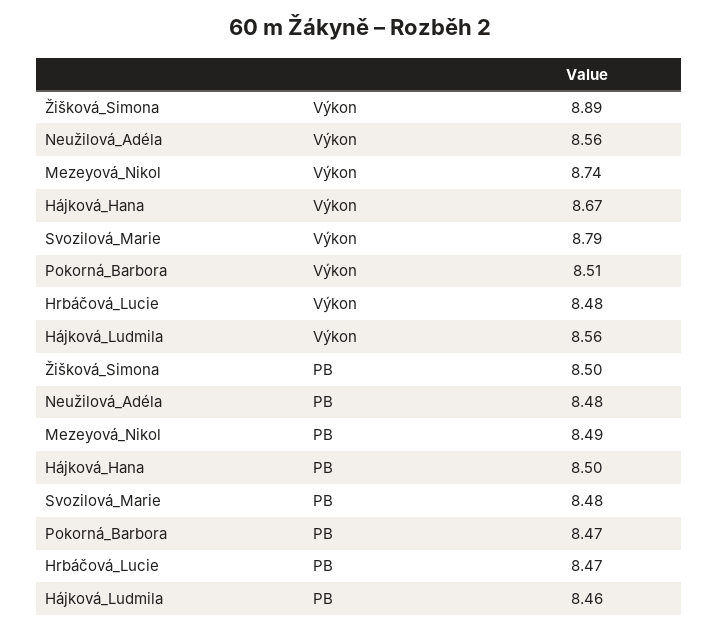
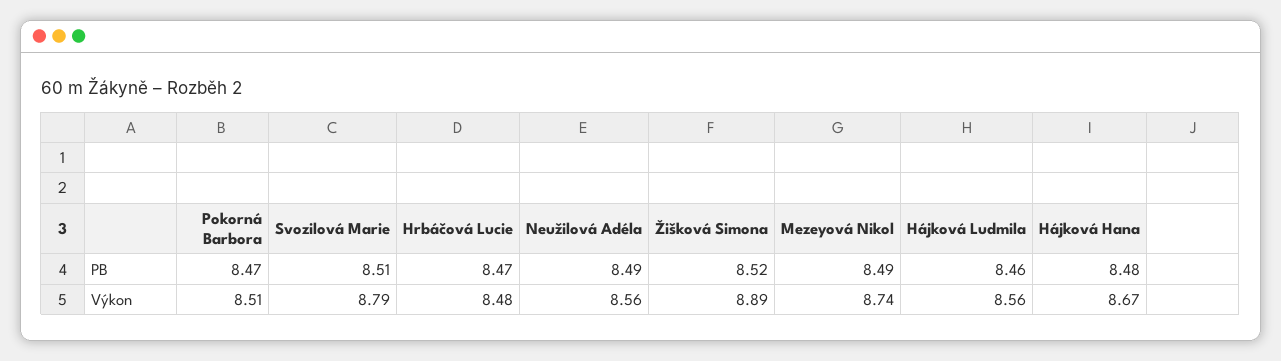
  {
    "Žišková_Simona": {
      "Výkon": 8.89,
-     "PB": 8.5
+     "PB": 8.52
    },
    "Neužilová_Adéla": {
      "Výkon": 8.56,
-     "PB": 8.48
+     "PB": 8.49
    },
    "Mezeyová_Nikol": {
      "Výkon": 8.74,
      "PB": 8.49
    },
    "Hájková_Hana": {
      "Výkon": 8.67,
-     "PB": 8.5
+     "PB": 8.48
    },
    "Svozilová_Marie": {
      "Výkon": 8.79,
-     "PB": 8.48
+     "PB": 8.51
    },
    "Pokorná_Barbora": {
      "Výkon": 8.51,
      "PB": 8.47
    },
    "Hrbáčová_Lucie": {
      "Výkon": 8.48,
      "PB": 8.47
    },
    "Hájková_Ludmila": {
      "Výkon": 8.56,
      "PB": 8.46
    }
  }

